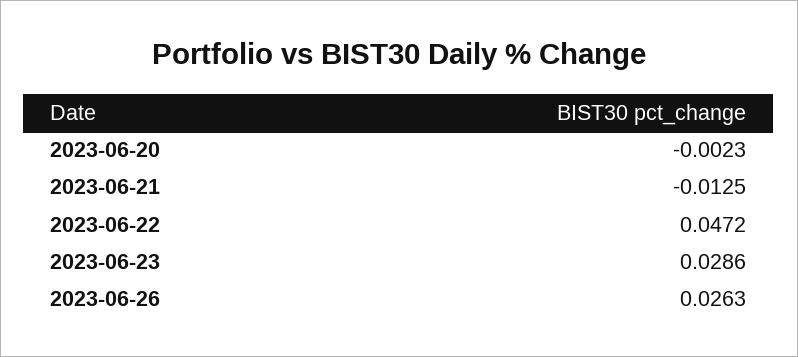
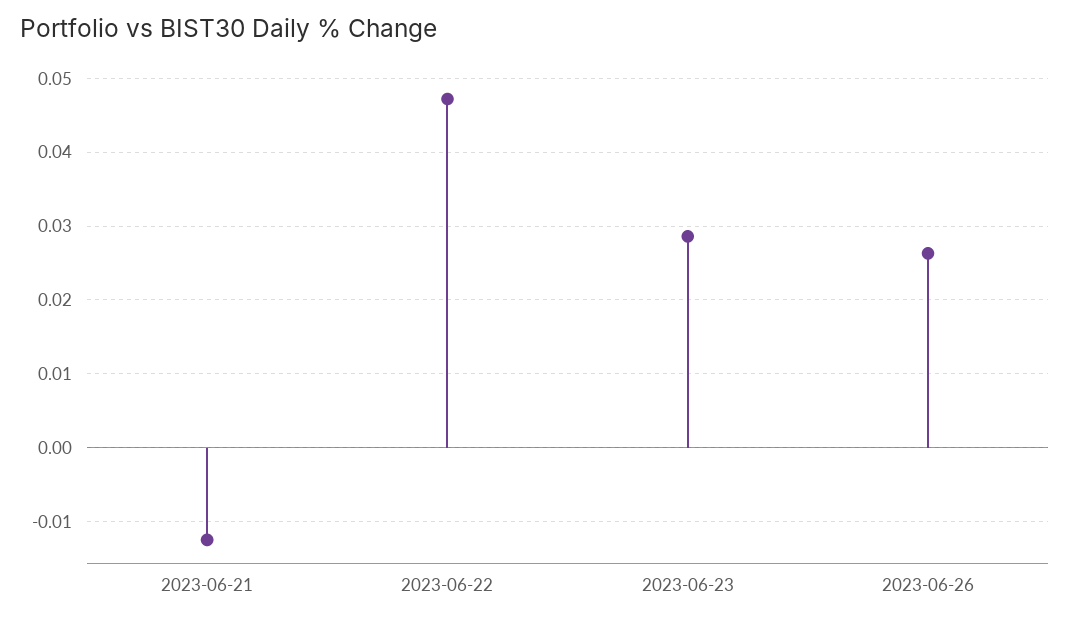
  {
-   "2023-06-20": -0.0023,
    "2023-06-21": -0.0125,
    "2023-06-22": 0.0472,
    "2023-06-23": 0.0286,
    "2023-06-26": 0.0263
  }

